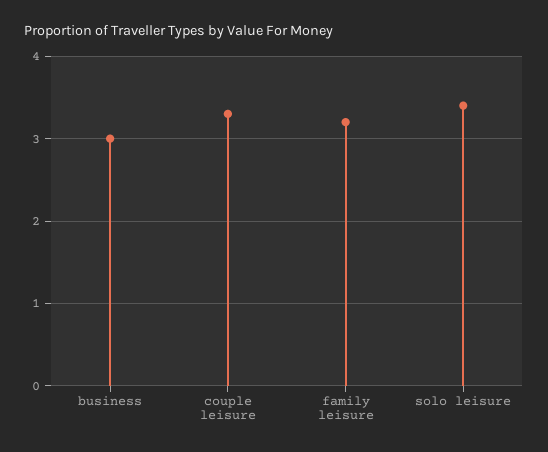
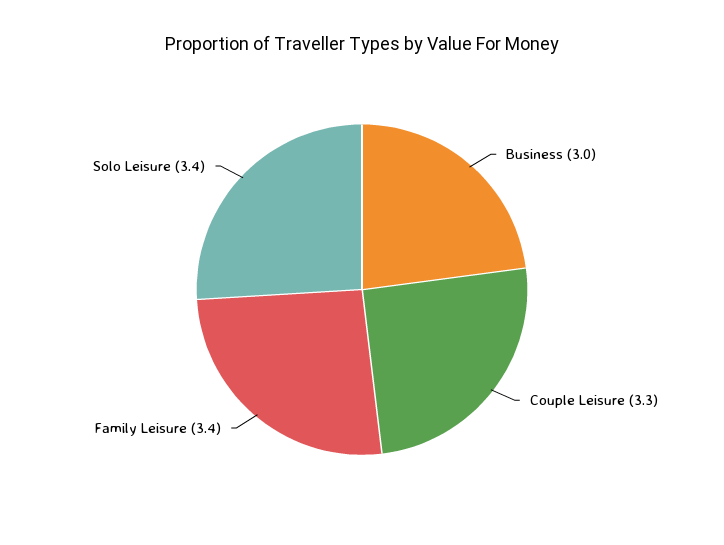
  {
    "business": 3,
    "couple leisure": 3.3,
-   "family leisure": 3.2,
+   "family leisure": 3.4,
    "solo leisure": 3.4
  }

